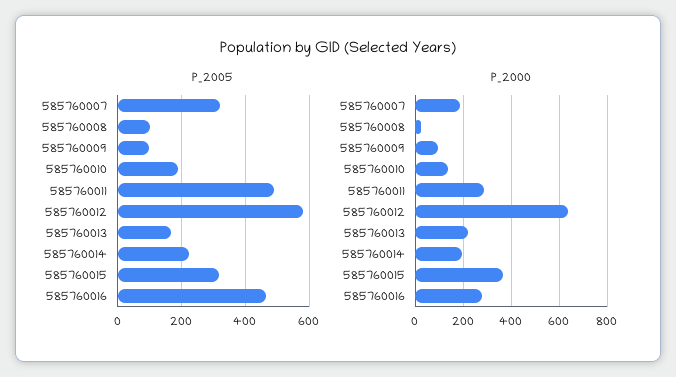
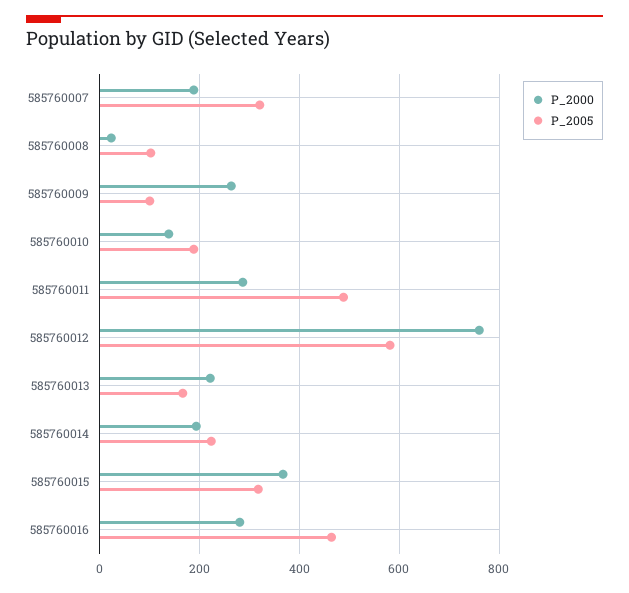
  {
    "P_2005": {
      "585760007": 320,
      "585760008": 100,
      "585760009": 100,
      "585760010": 180,
      "585760011": 480,
      "585760012": 580,
      "585760013": 160,
      "585760014": 220,
      "585760015": 320,
      "585760016": 460
    },
    "P_2000": {
      "585760007": 180,
      "585760008": 20,
-     "585760009": 100,
+     "585760009": 260,
      "585760010": 140,
      "585760011": 280,
-     "585760012": 650,
+     "585760012": 760,
      "585760013": 220,
      "585760014": 200,
      "585760015": 360,
      "585760016": 280
    }
  }

